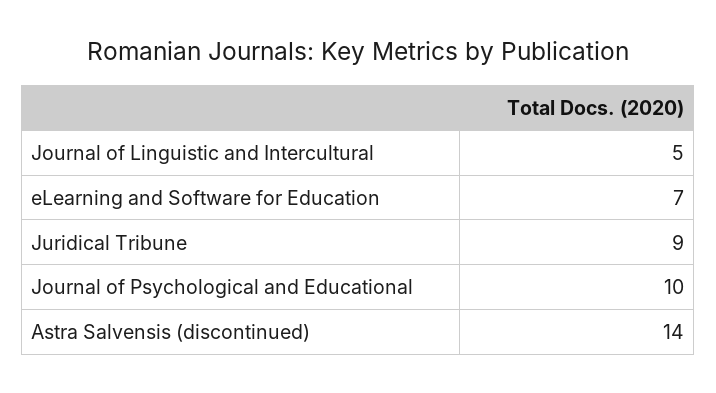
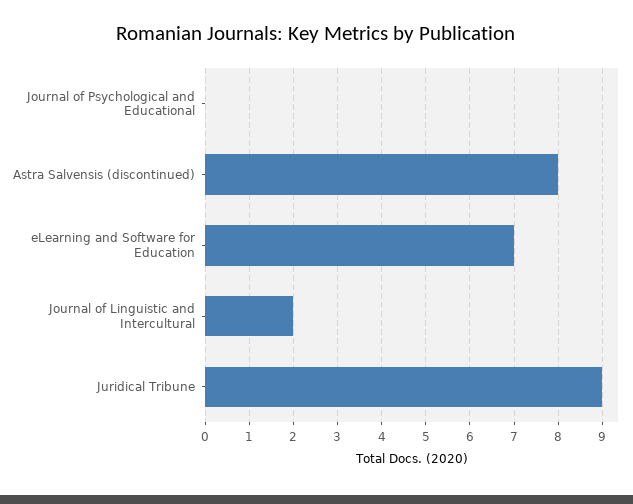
  {
-   "Journal of Linguistic and Intercultural": 5,
+   "Journal of Linguistic and Intercultural": 2,
    "eLearning and Software for Education": 7,
    "Juridical Tribune": 9,
-   "Journal of Psychological and Educational": 10,
+   "Journal of Psychological and Educational": 0,
-   "Astra Salvensis (discontinued)": 14
+   "Astra Salvensis (discontinued)": 8
  }

